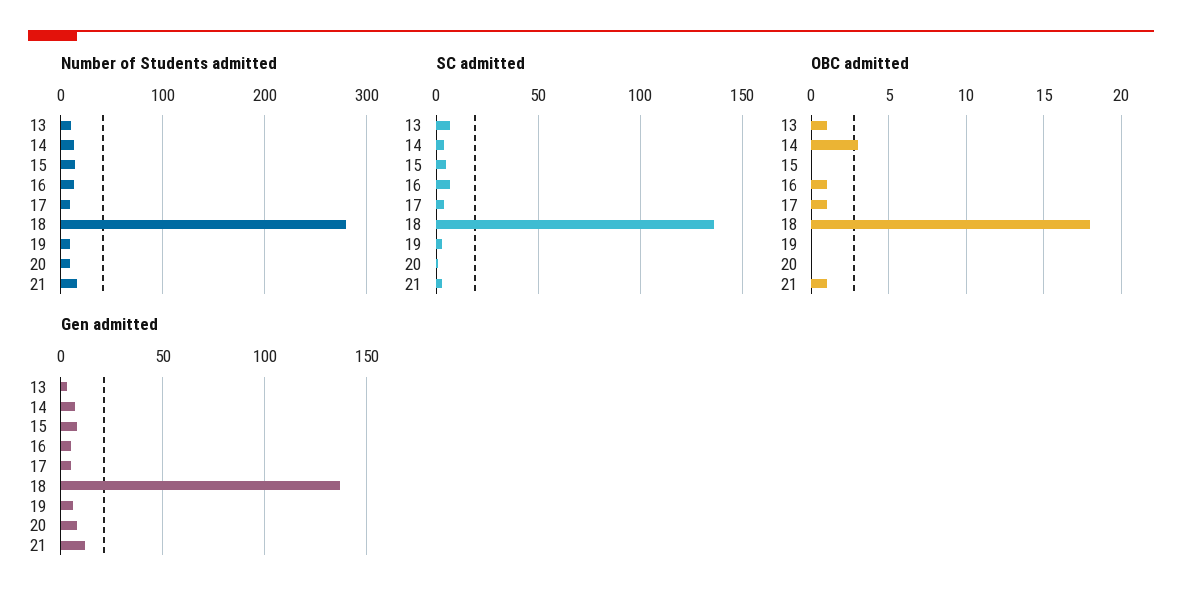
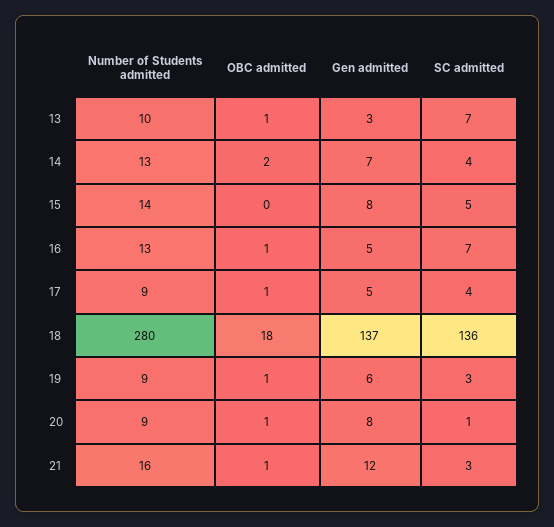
  {
    "Number of Students admitted": {
      "13": 10,
      "14": 13,
      "15": 14,
      "16": 13,
      "17": 9,
      "18": 280,
      "19": 9,
      "20": 9,
      "21": 16
    },
    "SC admitted": {
      "13": 7,
      "14": 4,
      "15": 5,
      "16": 7,
      "17": 4,
      "18": 136,
      "19": 3,
      "20": 1,
      "21": 3
    },
    "OBC admitted": {
      "13": 1,
-     "14": 3,
+     "14": 2,
      "15": 0,
      "16": 1,
      "17": 1,
      "18": 18,
-     "19": 0,
+     "19": 1,
-     "20": 0,
+     "20": 1,
      "21": 1
    },
    "Gen admitted": {
      "13": 3,
      "14": 7,
      "15": 8,
      "16": 5,
      "17": 5,
      "18": 137,
      "19": 6,
      "20": 8,
      "21": 12
    }
  }

